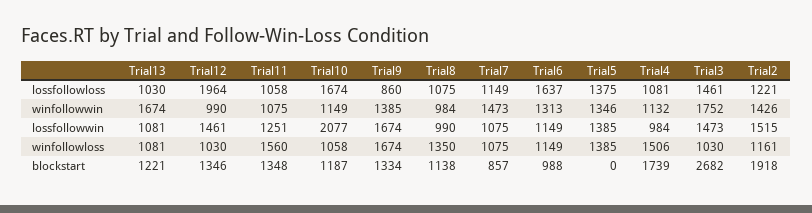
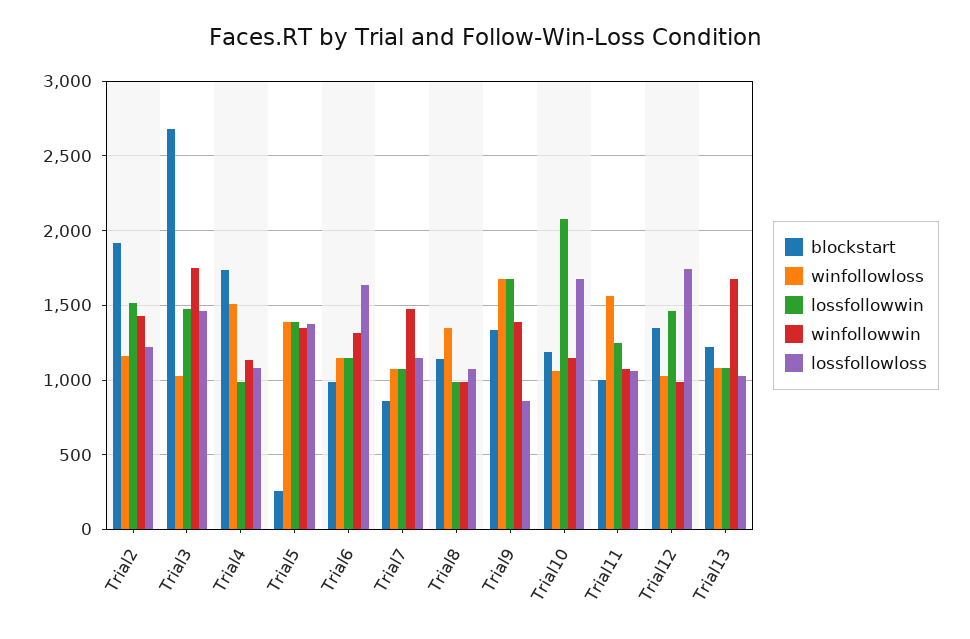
  {
    "lossfollowloss": {
      "Trial13": 1030,
-     "Trial12": 1964,
+     "Trial12": 1750,
      "Trial11": 1058,
      "Trial10": 1674,
      "Trial9": 860,
      "Trial8": 1075,
      "Trial7": 1149,
      "Trial6": 1637,
      "Trial5": 1375,
      "Trial4": 1081,
      "Trial3": 1461,
      "Trial2": 1221
    },
    "winfollowwin": {
      "Trial13": 1674,
      "Trial12": 990,
      "Trial11": 1075,
      "Trial10": 1149,
      "Trial9": 1385,
      "Trial8": 984,
      "Trial7": 1473,
      "Trial6": 1313,
      "Trial5": 1346,
      "Trial4": 1132,
      "Trial3": 1752,
      "Trial2": 1426
    },
    "lossfollowwin": {
      "Trial13": 1081,
      "Trial12": 1461,
      "Trial11": 1251,
      "Trial10": 2077,
      "Trial9": 1674,
      "Trial8": 990,
      "Trial7": 1075,
      "Trial6": 1149,
      "Trial5": 1385,
      "Trial4": 984,
      "Trial3": 1473,
      "Trial2": 1515
    },
    "winfollowloss": {
      "Trial13": 1081,
      "Trial12": 1030,
      "Trial11": 1560,
      "Trial10": 1058,
      "Trial9": 1674,
      "Trial8": 1350,
      "Trial7": 1075,
      "Trial6": 1149,
      "Trial5": 1385,
      "Trial4": 1506,
      "Trial3": 1030,
      "Trial2": 1161
    },
    "blockstart": {
      "Trial13": 1221,
      "Trial12": 1346,
-     "Trial11": 1348,
+     "Trial11": 1000,
      "Trial10": 1187,
      "Trial9": 1334,
      "Trial8": 1138,
      "Trial7": 857,
      "Trial6": 988,
-     "Trial5": 0,
+     "Trial5": 250,
      "Trial4": 1739,
      "Trial3": 2682,
      "Trial2": 1918
    }
  }

